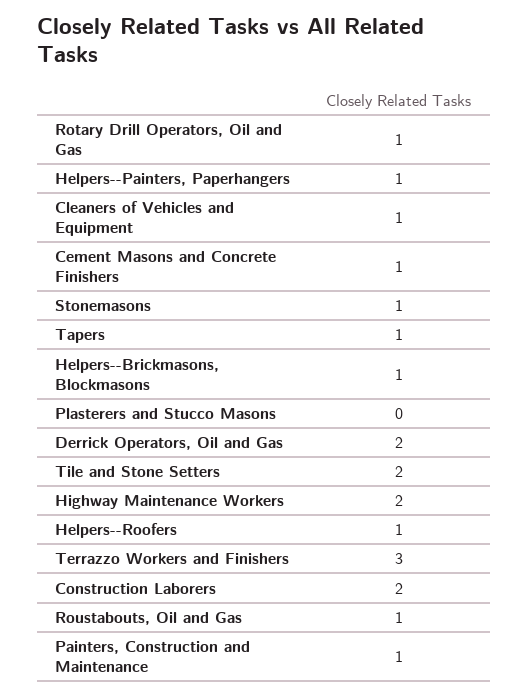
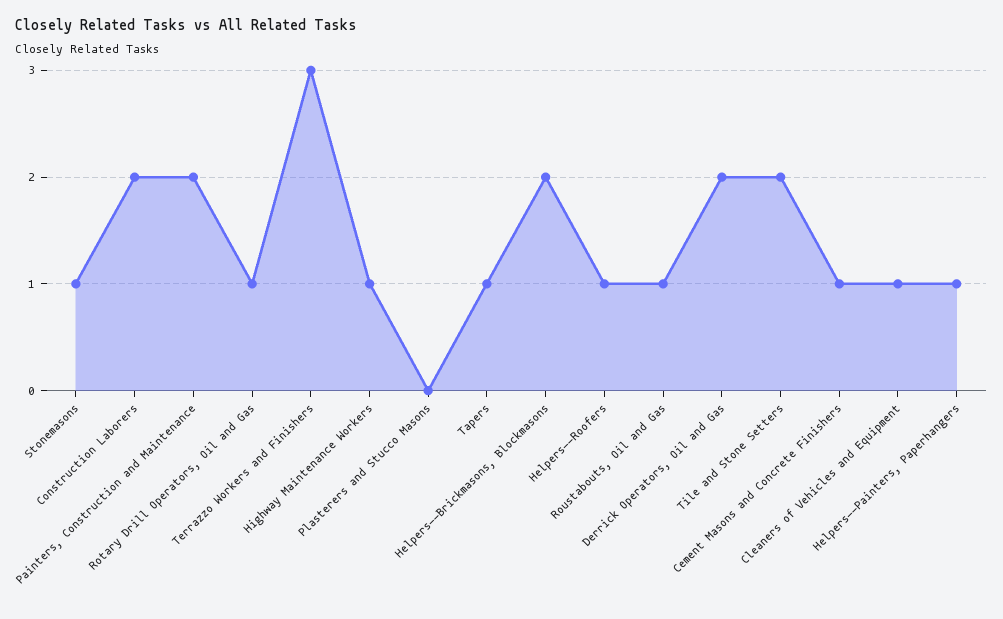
  {
    "Rotary Drill Operators, Oil and Gas": 1,
    "Helpers--Painters, Paperhangers": 1,
    "Cleaners of Vehicles and Equipment": 1,
    "Cement Masons and Concrete Finishers": 1,
    "Stonemasons": 1,
    "Tapers": 1,
-   "Helpers--Brickmasons, Blockmasons": 1,
+   "Helpers--Brickmasons, Blockmasons": 2,
    "Plasterers and Stucco Masons": 0,
    "Derrick Operators, Oil and Gas": 2,
    "Tile and Stone Setters": 2,
-   "Highway Maintenance Workers": 2,
+   "Highway Maintenance Workers": 1,
    "Helpers--Roofers": 1,
    "Terrazzo Workers and Finishers": 3,
    "Construction Laborers": 2,
    "Roustabouts, Oil and Gas": 1,
-   "Painters, Construction and Maintenance": 1
+   "Painters, Construction and Maintenance": 2
  }

